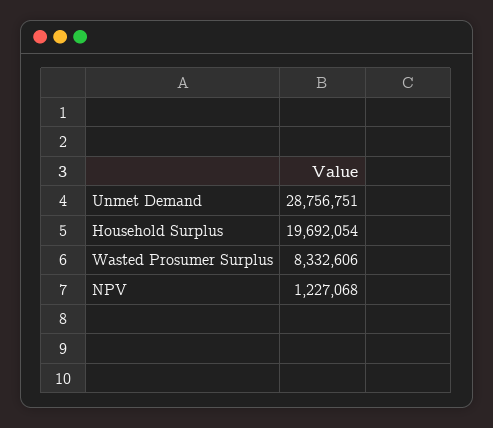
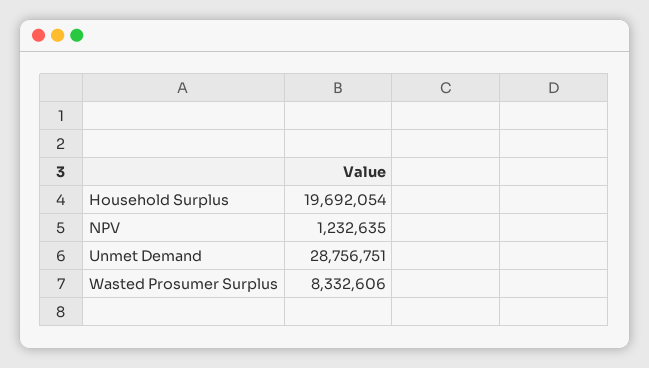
  {
    "Unmet Demand": 28756751,
    "Household Surplus": 19692054,
    "Wasted Prosumer Surplus": 8332606,
-   "NPV": 1227068
+   "NPV": 1232635
  }

